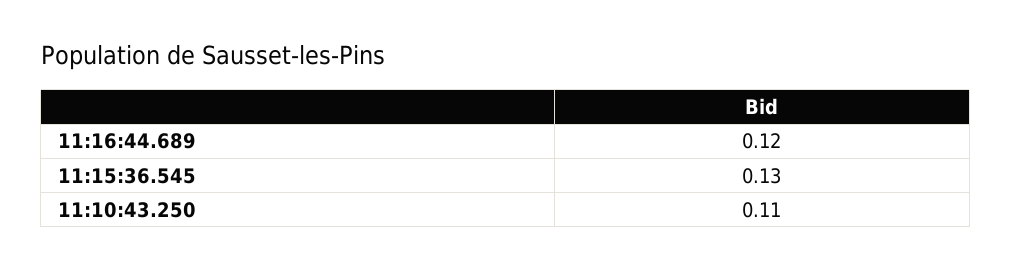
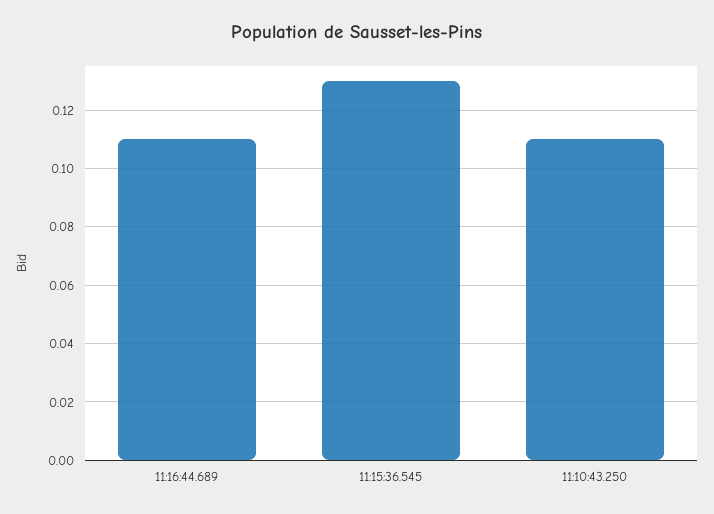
  {
-   "11:16:44.689": 0.12,
+   "11:16:44.689": 0.11,
    "11:15:36.545": 0.13,
    "11:10:43.250": 0.11
  }

